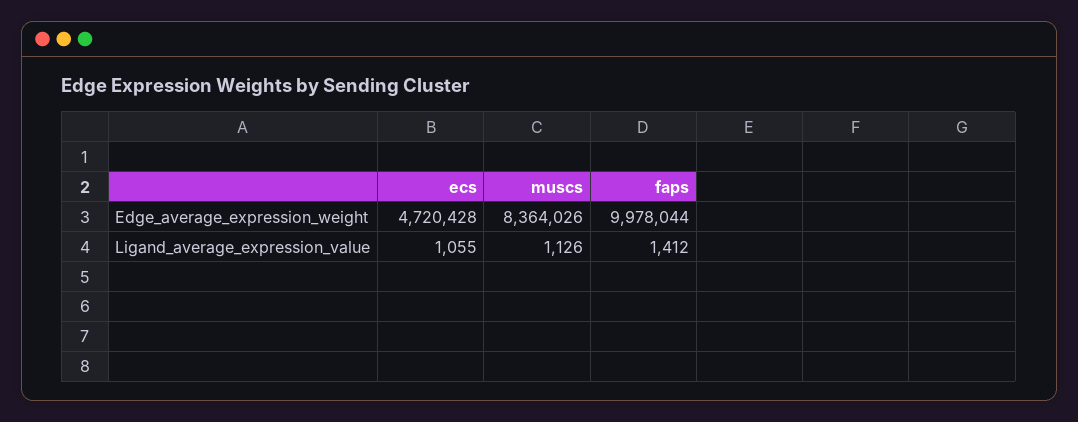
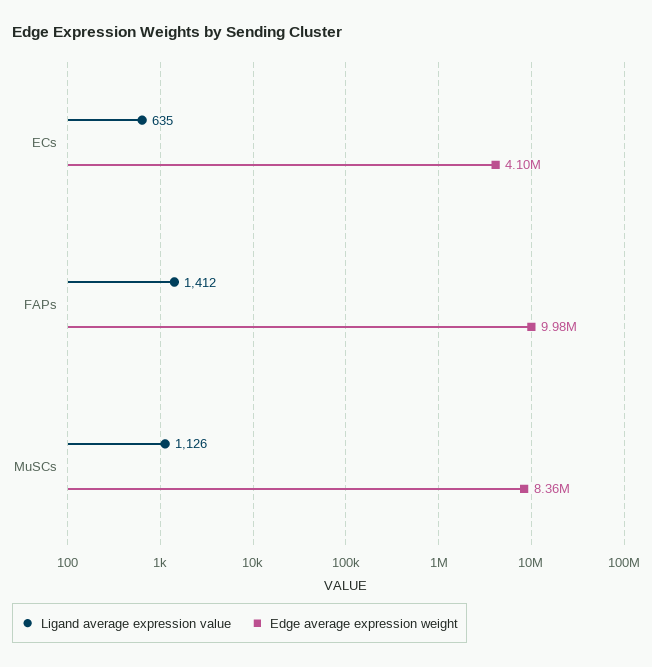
  {
    "Edge_average_expression_weight": {
-     "ecs": 4720428,
+     "ecs": 4100000,
      "muscs": 8364026,
      "faps": 9978044
    },
    "Ligand_average_expression_value": {
-     "ecs": 1055,
+     "ecs": 635,
      "muscs": 1126,
      "faps": 1412
    }
  }

